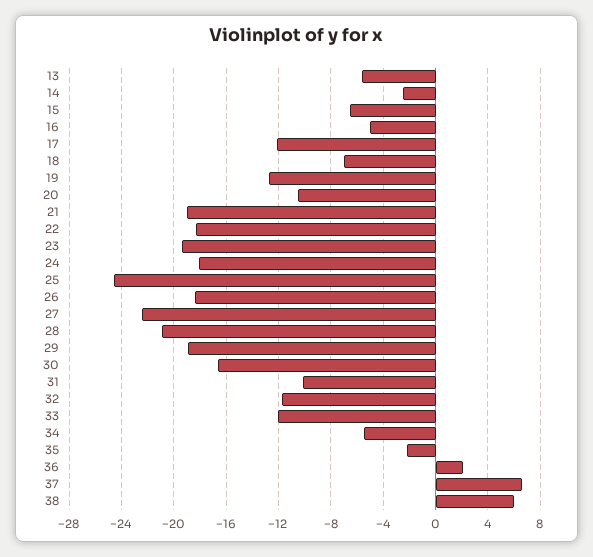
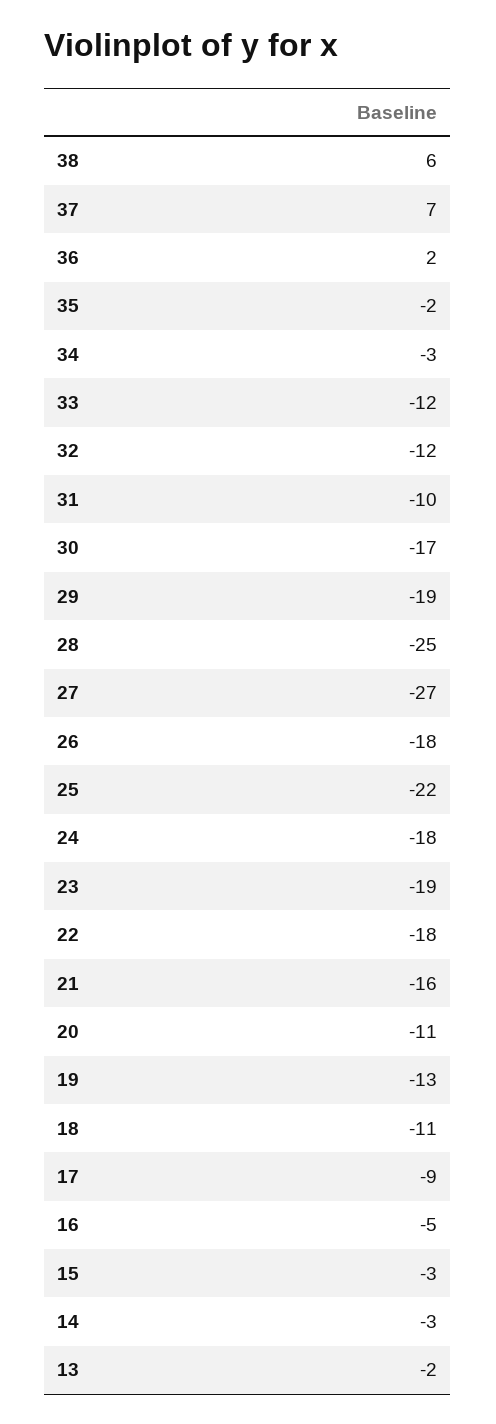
  {
-   "13": -5.5,
+   "13": -2,
    "14": -3,
-   "15": -6.5,
+   "15": -3,
    "16": -5,
-   "17": -12,
+   "17": -9,
-   "18": -7,
+   "18": -11,
    "19": -13,
    "20": -11,
-   "21": -19,
+   "21": -16,
    "22": -18,
    "23": -19,
    "24": -18,
-   "25": -24.5,
+   "25": -22,
    "26": -18,
-   "27": -22.5,
+   "27": -27,
-   "28": -21,
+   "28": -25,
    "29": -19,
    "30": -17,
    "31": -10,
    "32": -12,
    "33": -12,
-   "34": -5.5,
+   "34": -3,
    "35": -2,
    "36": 2,
    "37": 7,
    "38": 6
  }

